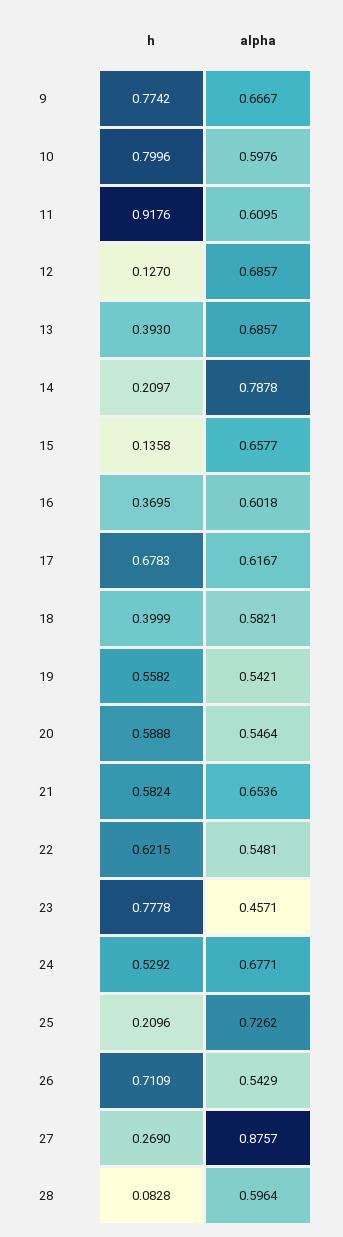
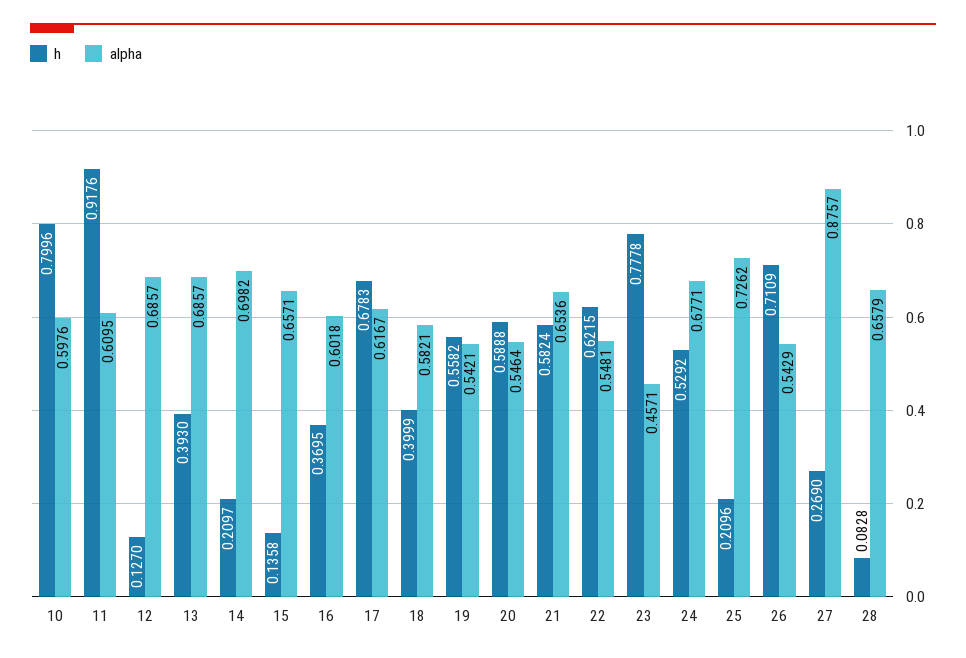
  {
    "h": {
-     "9": 0.7742,
      "10": 0.7996,
      "11": 0.9176,
      "12": 0.127,
      "13": 0.393,
      "14": 0.2097,
      "15": 0.1358,
      "16": 0.3695,
      "17": 0.6783,
      "18": 0.3999,
      "19": 0.5582,
      "20": 0.5888,
      "21": 0.5824,
      "22": 0.6215,
      "23": 0.7778,
      "24": 0.5292,
      "25": 0.2096,
      "26": 0.7109,
      "27": 0.269,
      "28": 0.0828
    },
    "alpha": {
-     "9": 0.6667,
      "10": 0.5976,
      "11": 0.6095,
      "12": 0.6857,
      "13": 0.6857,
-     "14": 0.7878,
+     "14": 0.6982,
-     "15": 0.6577,
+     "15": 0.6571,
      "16": 0.6018,
      "17": 0.6167,
      "18": 0.5821,
      "19": 0.5421,
      "20": 0.5464,
      "21": 0.6536,
      "22": 0.5481,
      "23": 0.4571,
      "24": 0.6771,
      "25": 0.7262,
      "26": 0.5429,
      "27": 0.8757,
-     "28": 0.5964
+     "28": 0.6579
    }
  }

